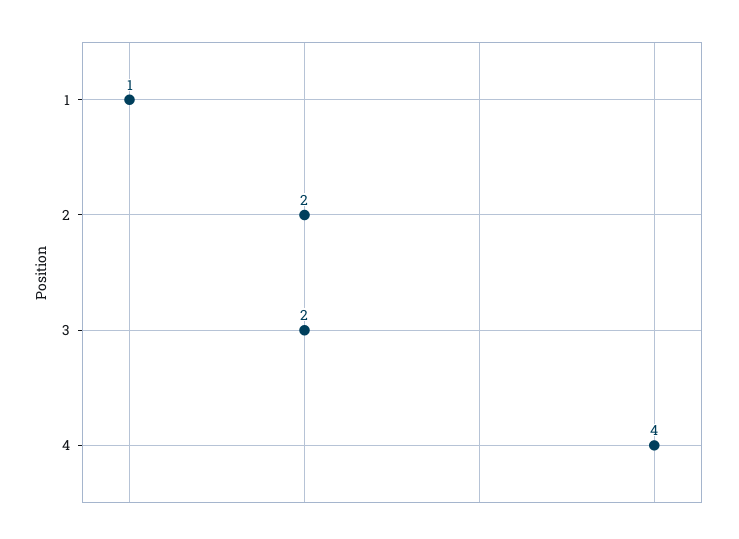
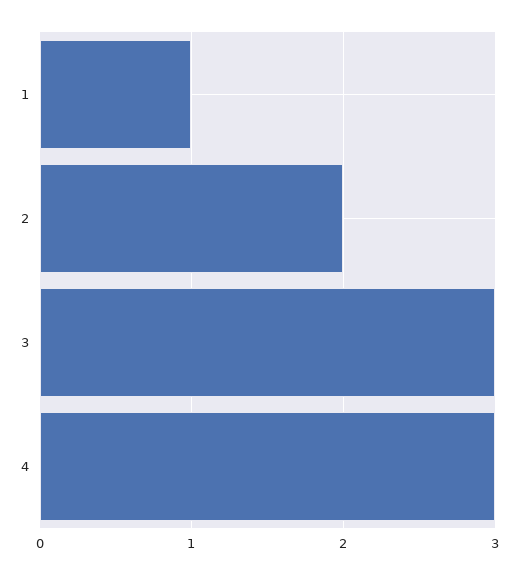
  {
    "1": 1,
    "2": 2,
-   "3": 2,
+   "3": 3,
-   "4": 4
+   "4": 3
  }

